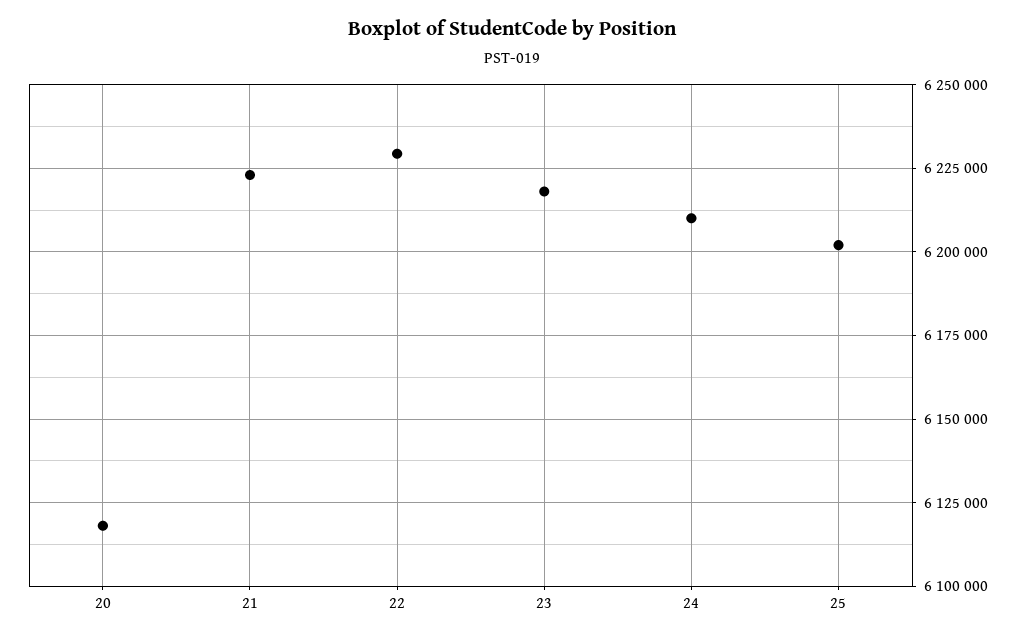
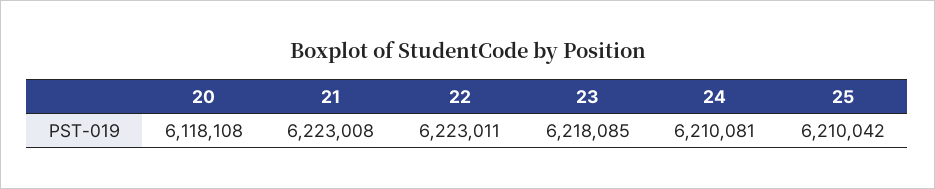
  {
    "20": 6118108,
    "21": 6223008,
-   "22": 6230000,
+   "22": 6223011,
    "23": 6218085,
    "24": 6210081,
-   "25": 6202500
+   "25": 6210042
  }

